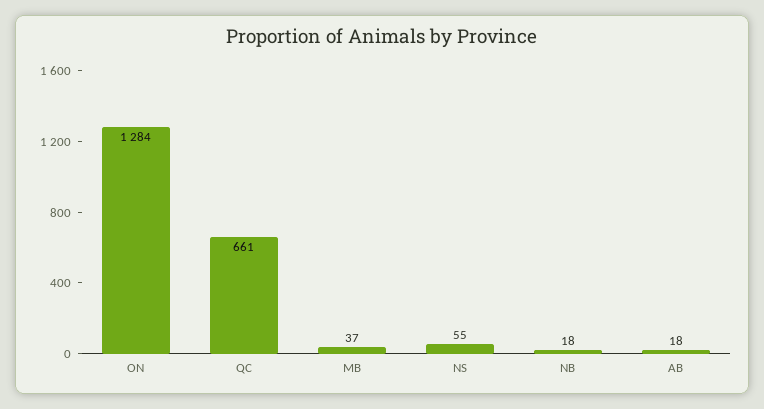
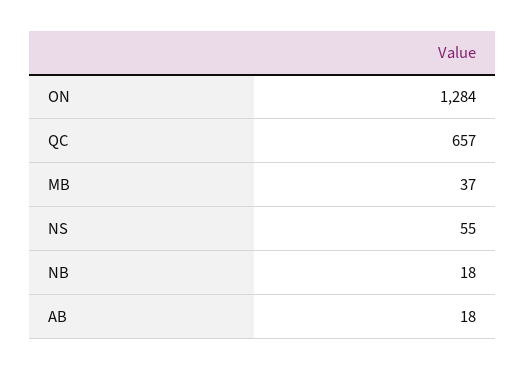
  {
    "ON": 1284,
-   "QC": 661,
+   "QC": 657,
    "MB": 37,
    "NS": 55,
    "NB": 18,
    "AB": 18
  }

